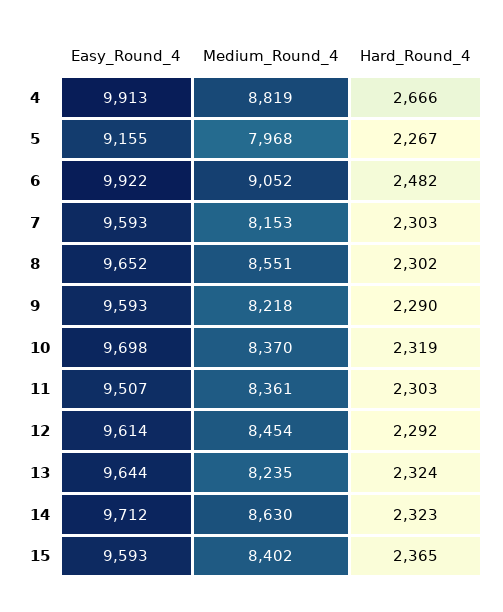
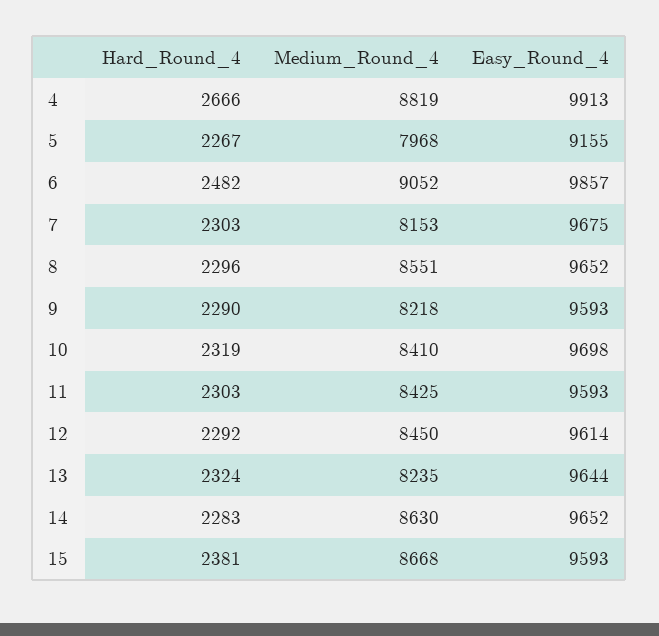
  {
    "Easy_Round_4": {
      "4": 9913,
      "5": 9155,
-     "6": 9922,
+     "6": 9857,
-     "7": 9593,
+     "7": 9675,
      "8": 9652,
      "9": 9593,
      "10": 9698,
-     "11": 9507,
+     "11": 9593,
      "12": 9614,
      "13": 9644,
-     "14": 9712,
+     "14": 9652,
      "15": 9593
    },
    "Medium_Round_4": {
      "4": 8819,
      "5": 7968,
      "6": 9052,
      "7": 8153,
      "8": 8551,
      "9": 8218,
-     "10": 8370,
+     "10": 8410,
-     "11": 8361,
+     "11": 8425,
-     "12": 8454,
+     "12": 8450,
      "13": 8235,
      "14": 8630,
-     "15": 8402
+     "15": 8668
    },
    "Hard_Round_4": {
      "4": 2666,
      "5": 2267,
      "6": 2482,
      "7": 2303,
-     "8": 2302,
+     "8": 2296,
      "9": 2290,
      "10": 2319,
      "11": 2303,
      "12": 2292,
      "13": 2324,
-     "14": 2323,
+     "14": 2283,
-     "15": 2365
+     "15": 2381
    }
  }

